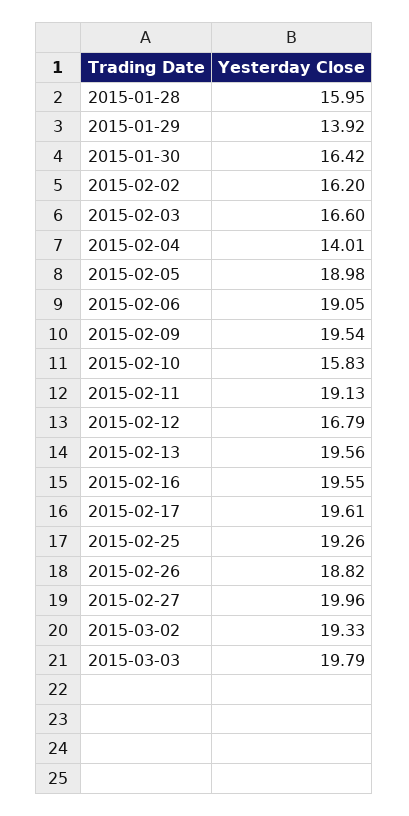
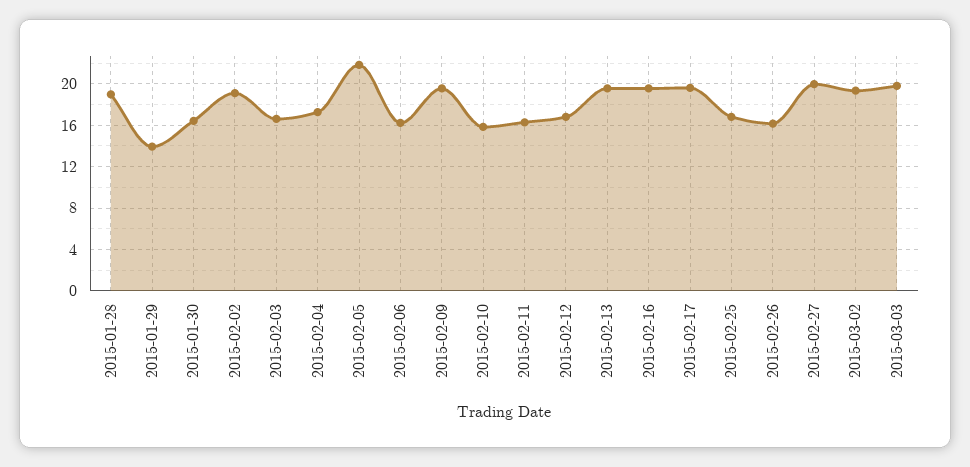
  {
-   "2015-01-28": 15.95,
+   "2015-01-28": 19,
    "2015-01-29": 13.92,
    "2015-01-30": 16.42,
-   "2015-02-02": 16.2,
+   "2015-02-02": 19,
    "2015-02-03": 16.6,
-   "2015-02-04": 14.01,
+   "2015-02-04": 17,
-   "2015-02-05": 18.98,
+   "2015-02-05": 22,
-   "2015-02-06": 19.05,
+   "2015-02-06": 16,
    "2015-02-09": 19.54,
    "2015-02-10": 15.83,
-   "2015-02-11": 19.13,
+   "2015-02-11": 16,
    "2015-02-12": 16.79,
    "2015-02-13": 19.56,
    "2015-02-16": 19.55,
    "2015-02-17": 19.61,
-   "2015-02-25": 19.26,
+   "2015-02-25": 17,
-   "2015-02-26": 18.82,
+   "2015-02-26": 16,
    "2015-02-27": 19.96,
    "2015-03-02": 19.33,
    "2015-03-03": 19.79
  }

